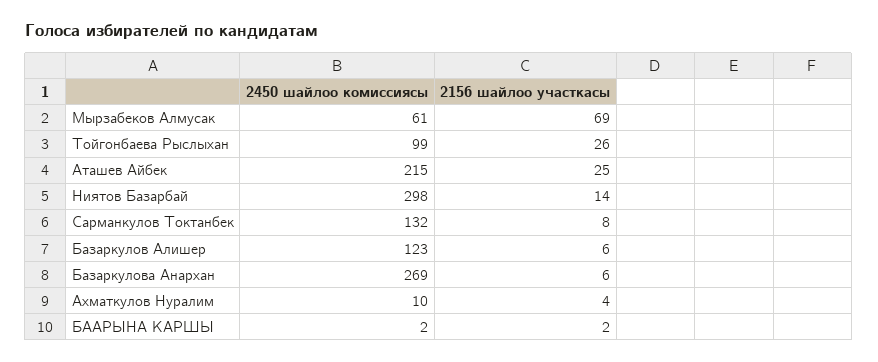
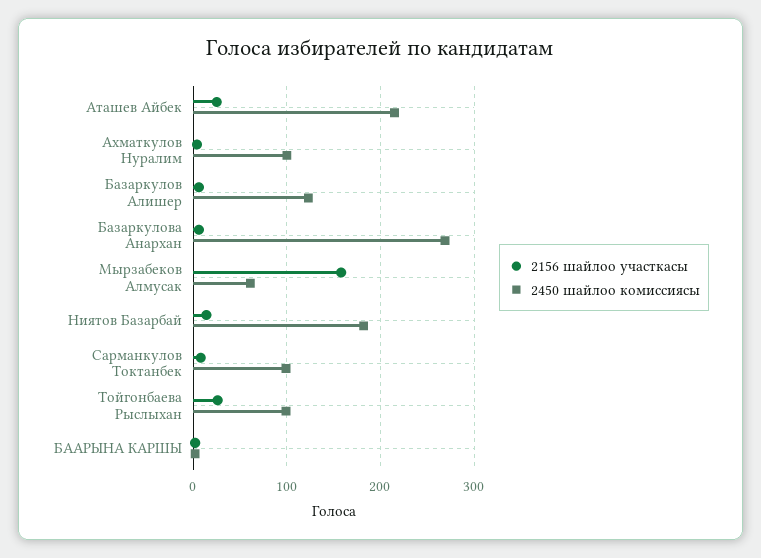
  {
    "2450 шайлоо комиссиясы": {
      "Мырзабеков Алмусак": 61,
      "Тойгонбаева Рыслыхан": 99,
      "Аташев Айбек": 215,
-     "Ниятов Базарбай": 298,
+     "Ниятов Базарбай": 180,
-     "Сарманкулов Токтанбек": 132,
+     "Сарманкулов Токтанбек": 100,
      "Базаркулов Алишер": 123,
      "Базаркулова Анархан": 269,
-     "Ахматкулов Нуралим": 10,
+     "Ахматкулов Нуралим": 100,
      "БААРЫНА КАРШЫ": 2
    },
    "2156 шайлоо участкасы": {
-     "Мырзабеков Алмусак": 69,
+     "Мырзабеков Алмусак": 160,
      "Тойгонбаева Рыслыхан": 26,
      "Аташев Айбек": 25,
      "Ниятов Базарбай": 14,
      "Сарманкулов Токтанбек": 8,
      "Базаркулов Алишер": 6,
      "Базаркулова Анархан": 6,
      "Ахматкулов Нуралим": 4,
      "БААРЫНА КАРШЫ": 2
    }
  }

